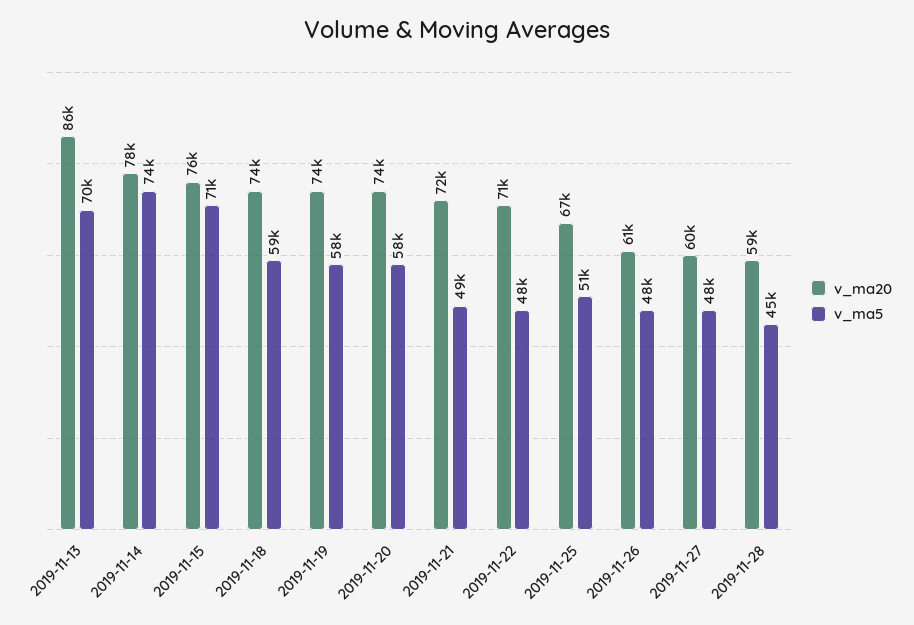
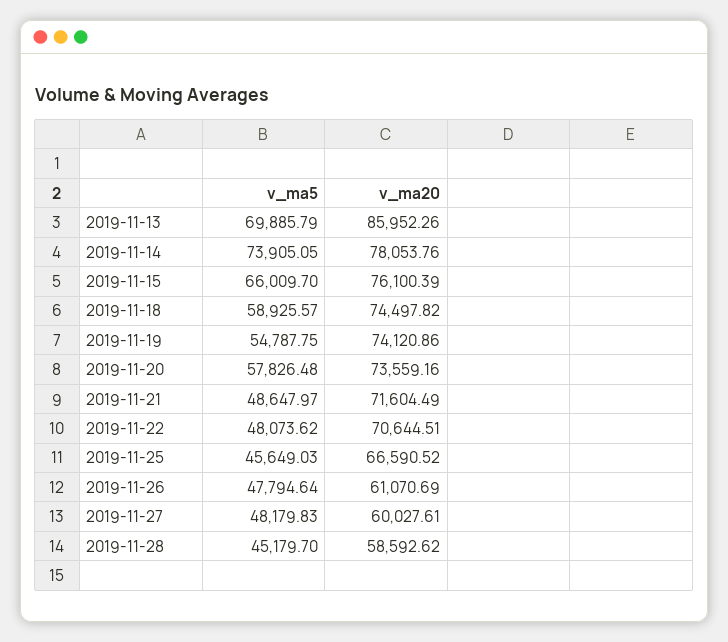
  {
    "v_ma20": {
      "2019-11-13": 85952.26,
      "2019-11-14": 78053.76,
      "2019-11-15": 76100.39,
      "2019-11-18": 74497.82,
      "2019-11-19": 74120.86,
      "2019-11-20": 73559.16,
      "2019-11-21": 71604.49,
      "2019-11-22": 70644.51,
      "2019-11-25": 66590.52,
      "2019-11-26": 61070.69,
      "2019-11-27": 60027.61,
      "2019-11-28": 58592.62
    },
    "v_ma5": {
      "2019-11-13": 69885.79,
      "2019-11-14": 73905.05,
-     "2019-11-15": 71000,
+     "2019-11-15": 66009.7,
      "2019-11-18": 58925.57,
-     "2019-11-19": 58000,
+     "2019-11-19": 54787.75,
      "2019-11-20": 57826.48,
      "2019-11-21": 48647.97,
      "2019-11-22": 48073.62,
-     "2019-11-25": 51000,
+     "2019-11-25": 45649.03,
      "2019-11-26": 47794.64,
      "2019-11-27": 48179.83,
      "2019-11-28": 45179.7
    }
  }

